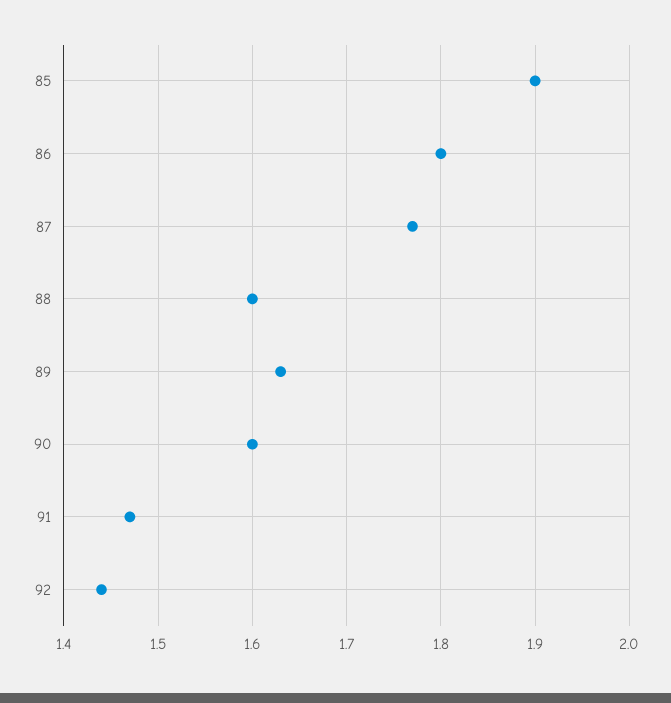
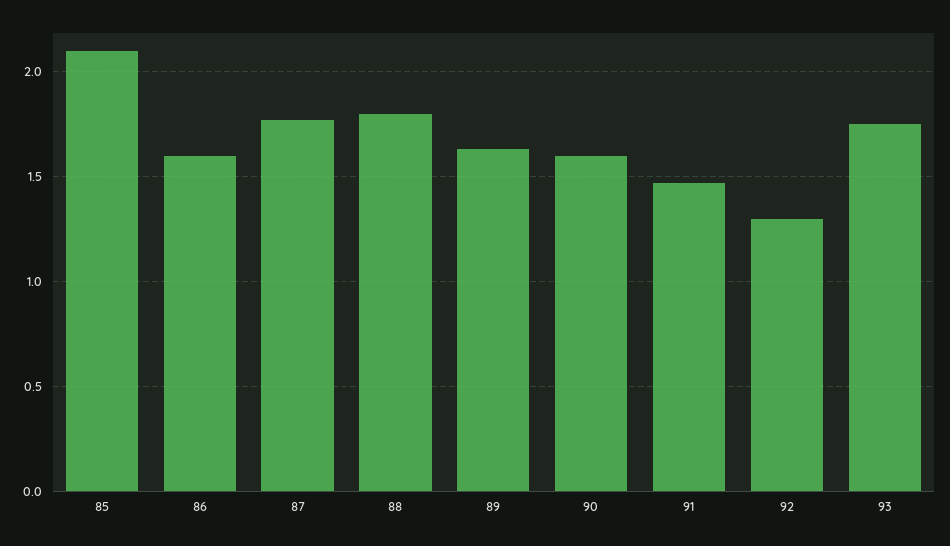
  {
-   "85": 1.9,
+   "85": 2.1,
-   "86": 1.8,
+   "86": 1.6,
    "87": 1.77,
-   "88": 1.6,
+   "88": 1.8,
    "89": 1.63,
    "90": 1.6,
    "91": 1.47,
-   "92": 1.44
+   "92": 1.3,
+   "93": 1.75
  }

